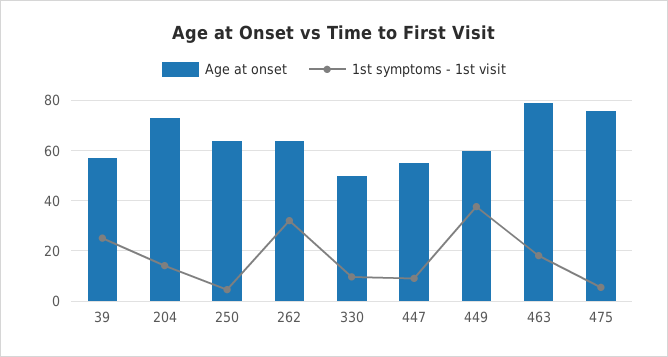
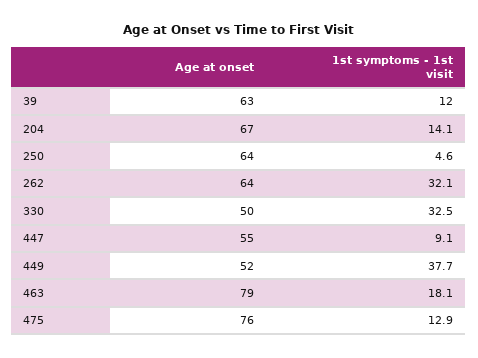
  {
    "Age at onset": {
-     "39": 57.5,
+     "39": 63,
-     "204": 72.5,
+     "204": 67,
      "250": 64,
      "262": 64,
      "330": 50,
      "447": 55,
-     "449": 60,
+     "449": 52,
      "463": 79,
      "475": 76
    },
    "1st symptoms - 1st visit": {
-     "39": 25,
+     "39": 12,
      "204": 14.1,
      "250": 4.6,
      "262": 32.1,
-     "330": 10,
+     "330": 32.5,
      "447": 9.1,
      "449": 37.7,
      "463": 18.1,
-     "475": 5
+     "475": 12.9
    }
  }

